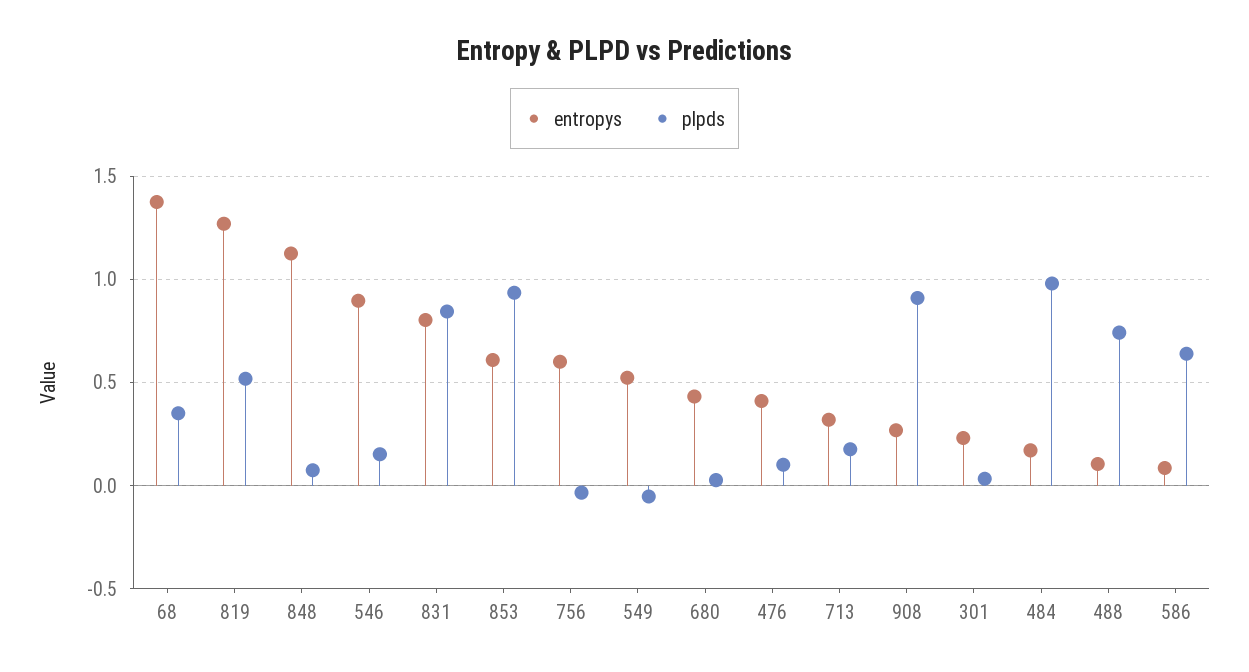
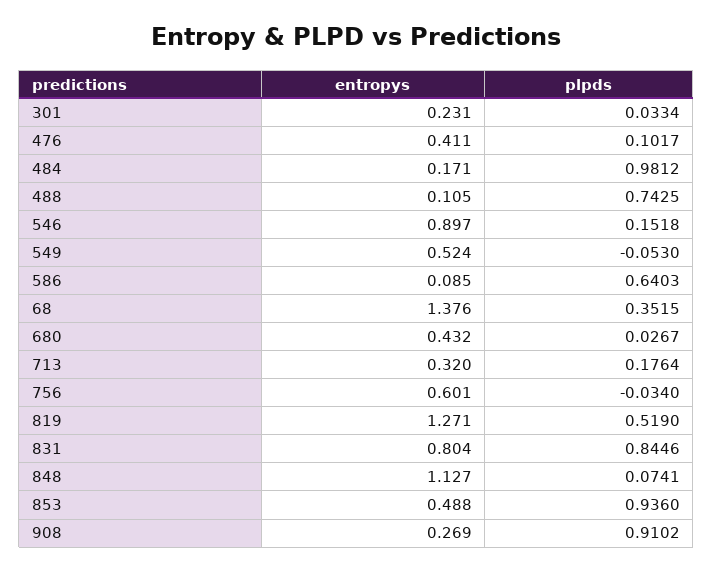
  {
    "entropys": {
      "68": 1.376,
      "819": 1.271,
      "848": 1.127,
      "546": 0.897,
      "831": 0.804,
-     "853": 0.6,
+     "853": 0.488,
      "756": 0.601,
      "549": 0.524,
      "680": 0.432,
      "476": 0.411,
      "713": 0.32,
      "908": 0.269,
      "301": 0.231,
      "484": 0.171,
      "488": 0.105,
      "586": 0.085
    },
    "plpds": {
      "68": 0.3515,
      "819": 0.519,
      "848": 0.0741,
      "546": 0.1518,
      "831": 0.8446,
      "853": 0.936,
      "756": -0.034,
      "549": -0.053,
      "680": 0.0267,
      "476": 0.1017,
      "713": 0.1764,
      "908": 0.9102,
      "301": 0.0334,
      "484": 0.9812,
      "488": 0.7425,
      "586": 0.6403
    }
  }

